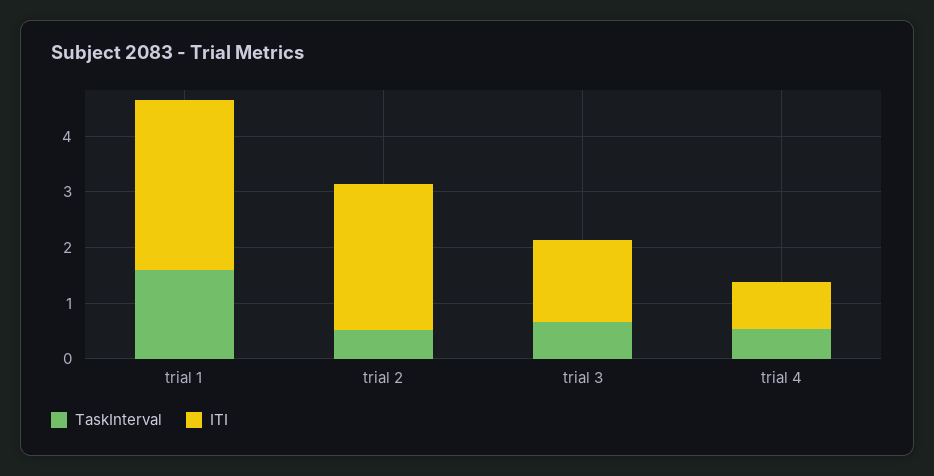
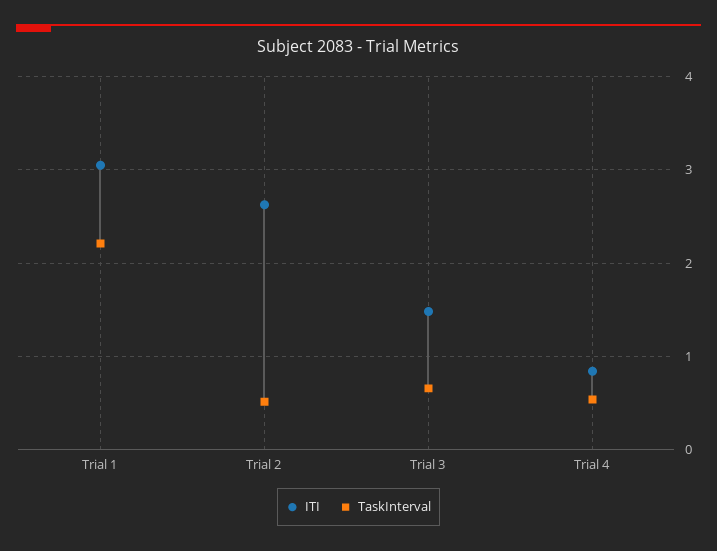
  {
    "TaskInterval": {
-     "trial 1": 1.6,
+     "trial 1": 2.2,
      "trial 2": 0.5,
      "trial 3": 0.7,
      "trial 4": 0.5
    },
    "ITI": {
      "trial 1": 3.1,
      "trial 2": 2.6,
      "trial 3": 1.5,
      "trial 4": 0.8
    }
  }

